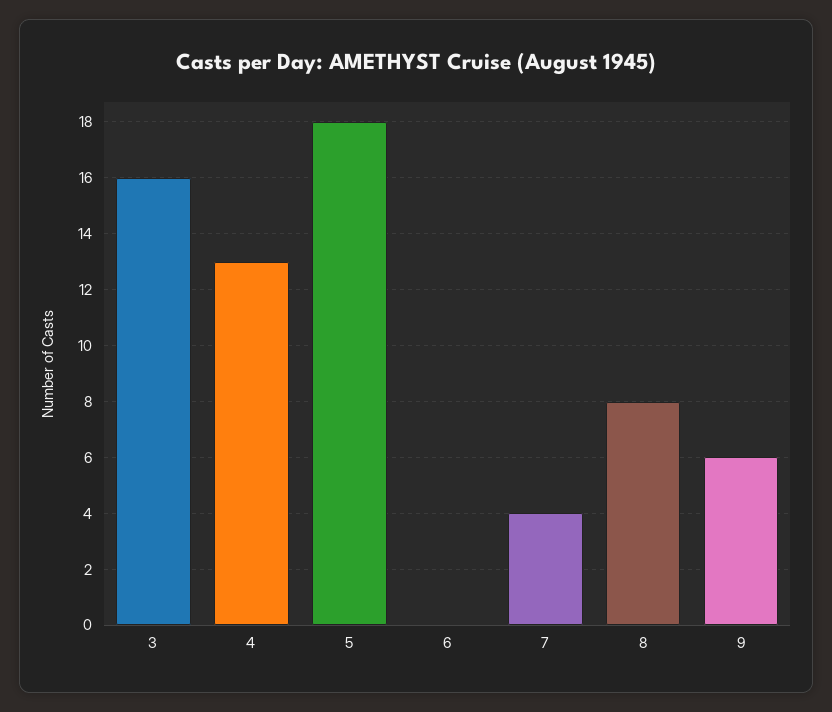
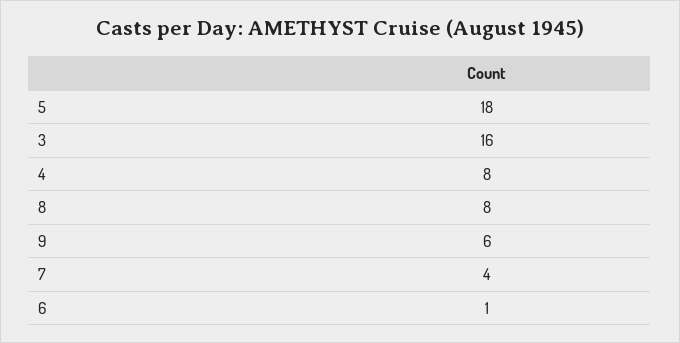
  {
    "3": 16,
-   "4": 13,
+   "4": 8,
    "5": 18,
-   "6": 0,
+   "6": 1,
    "7": 4,
    "8": 8,
    "9": 6
  }

